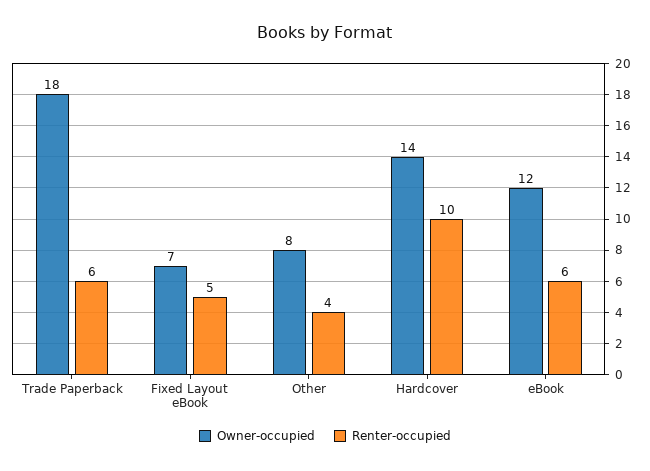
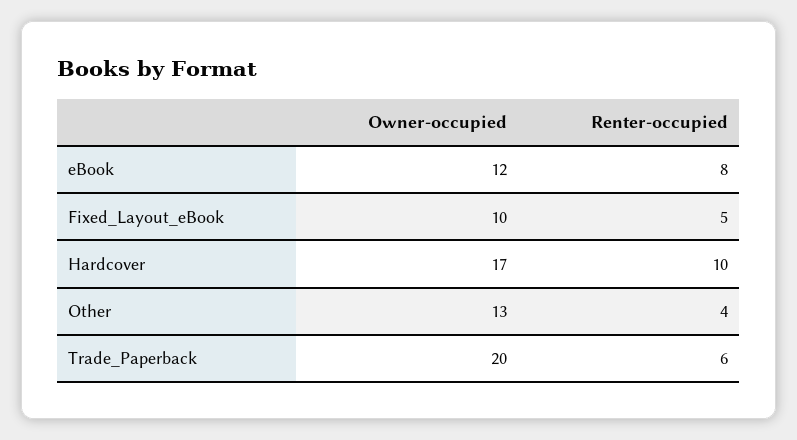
  {
    "Owner-occupied": {
-     "Trade Paperback": 18,
+     "Trade Paperback": 20,
-     "Fixed Layout eBook": 7,
+     "Fixed Layout eBook": 10,
-     "Other": 8,
+     "Other": 13,
-     "Hardcover": 14,
+     "Hardcover": 17,
      "eBook": 12
    },
    "Renter-occupied": {
      "Trade Paperback": 6,
      "Fixed Layout eBook": 5,
      "Other": 4,
      "Hardcover": 10,
-     "eBook": 6
+     "eBook": 8
    }
  }

